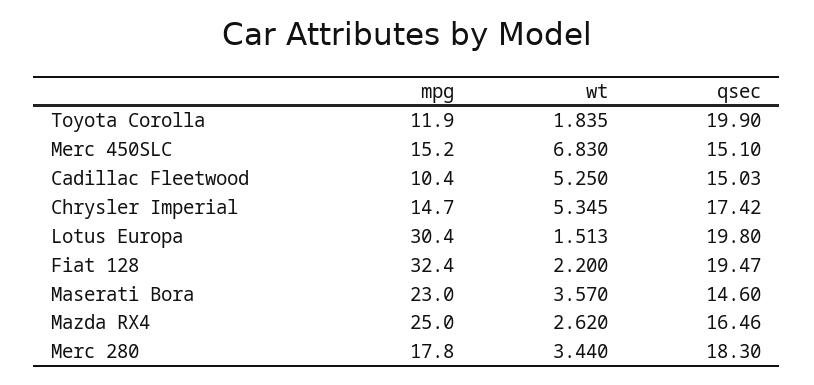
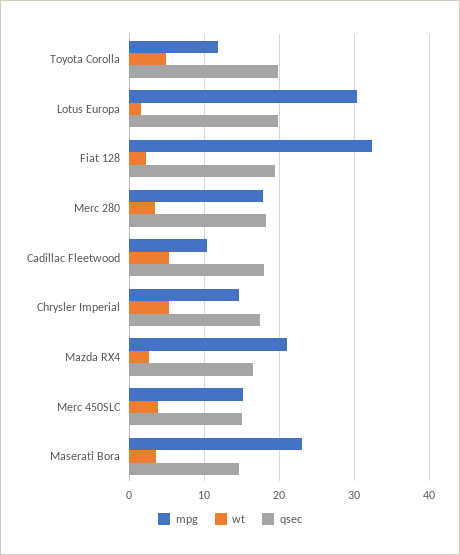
  {
    "mpg": {
      "Toyota Corolla": 11.9,
      "Merc 450SLC": 15.2,
      "Cadillac Fleetwood": 10.4,
      "Chrysler Imperial": 14.7,
      "Lotus Europa": 30.4,
      "Fiat 128": 32.4,
      "Maserati Bora": 23,
-     "Mazda RX4": 25,
+     "Mazda RX4": 21,
      "Merc 280": 17.8
    },
    "wt": {
-     "Toyota Corolla": 1.835,
+     "Toyota Corolla": 5,
-     "Merc 450SLC": 6.83,
+     "Merc 450SLC": 4,
      "Cadillac Fleetwood": 5.25,
      "Chrysler Imperial": 5.345,
      "Lotus Europa": 1.513,
      "Fiat 128": 2.2,
      "Maserati Bora": 3.57,
      "Mazda RX4": 2.62,
      "Merc 280": 3.44
    },
    "qsec": {
      "Toyota Corolla": 19.9,
      "Merc 450SLC": 15.1,
-     "Cadillac Fleetwood": 15.03,
+     "Cadillac Fleetwood": 18,
      "Chrysler Imperial": 17.42,
      "Lotus Europa": 19.8,
      "Fiat 128": 19.47,
      "Maserati Bora": 14.6,
      "Mazda RX4": 16.46,
      "Merc 280": 18.3
    }
  }

